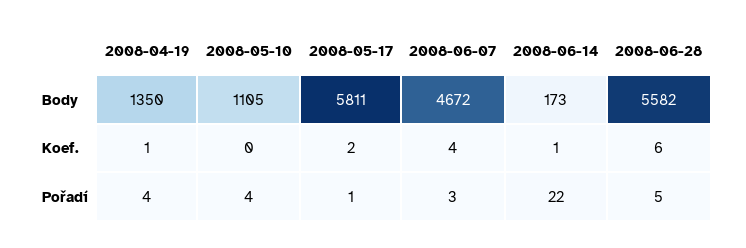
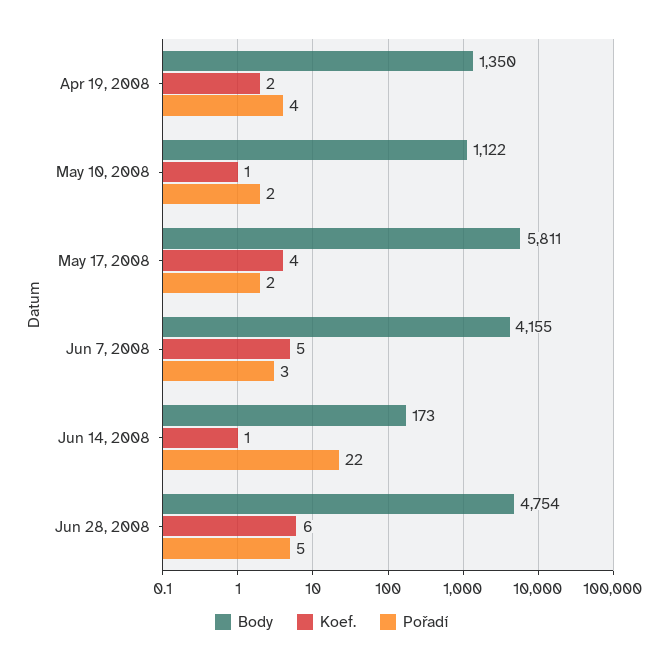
  {
    "Body": {
      "2008-04-19": 1350,
-     "2008-05-10": 1105,
+     "2008-05-10": 1122,
      "2008-05-17": 5811,
-     "2008-06-07": 4672,
+     "2008-06-07": 4155,
      "2008-06-14": 173,
-     "2008-06-28": 5582
+     "2008-06-28": 4754
    },
    "Koef.": {
-     "2008-04-19": 1,
+     "2008-04-19": 2,
-     "2008-05-10": 0,
+     "2008-05-10": 1,
-     "2008-05-17": 2,
+     "2008-05-17": 4,
-     "2008-06-07": 4,
+     "2008-06-07": 5,
      "2008-06-14": 1,
      "2008-06-28": 6
    },
    "Pořadí": {
      "2008-04-19": 4,
-     "2008-05-10": 4,
+     "2008-05-10": 2,
-     "2008-05-17": 1,
+     "2008-05-17": 2,
      "2008-06-07": 3,
      "2008-06-14": 22,
      "2008-06-28": 5
    }
  }

